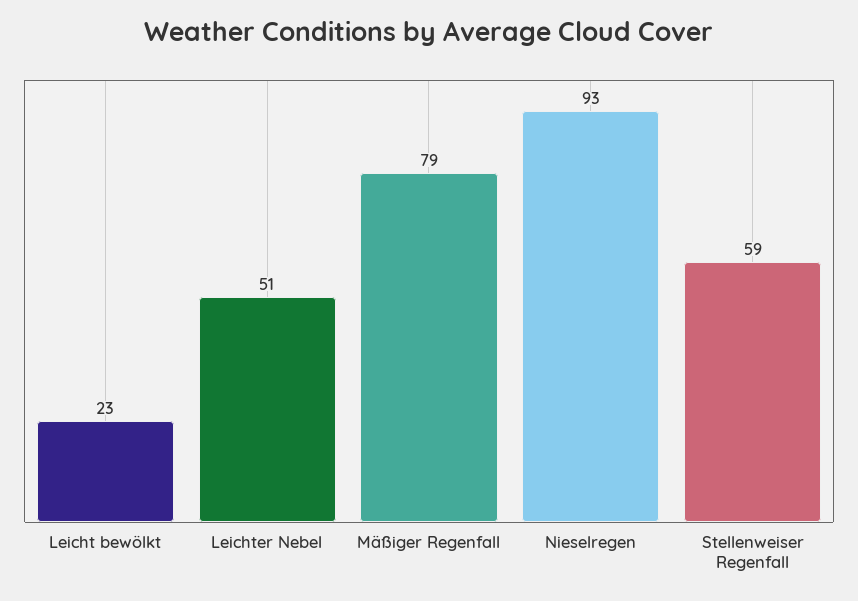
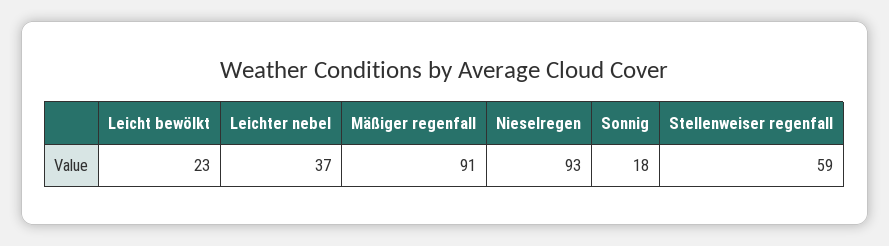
  {
    "Leicht bewölkt": 23,
-   "Leichter Nebel": 51,
+   "Leichter Nebel": 37,
-   "Mäßiger Regenfall": 79,
+   "Mäßiger Regenfall": 91,
    "Nieselregen": 93,
-   "Stellenweiser Regenfall": 59
+   "Stellenweiser Regenfall": 59,
+   "Sonnig": 18
  }

